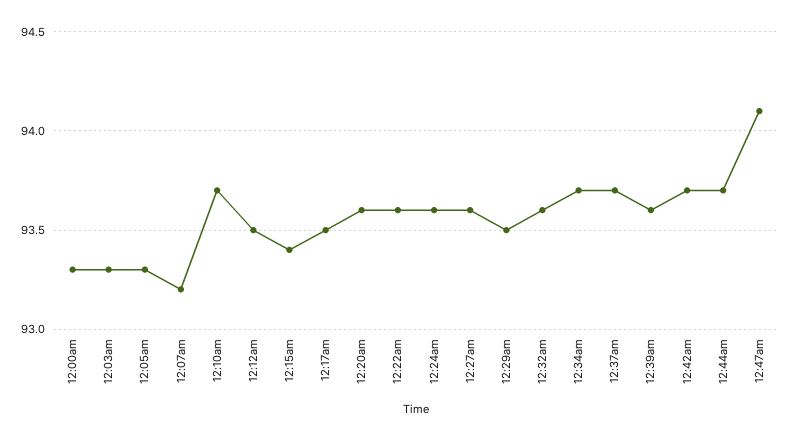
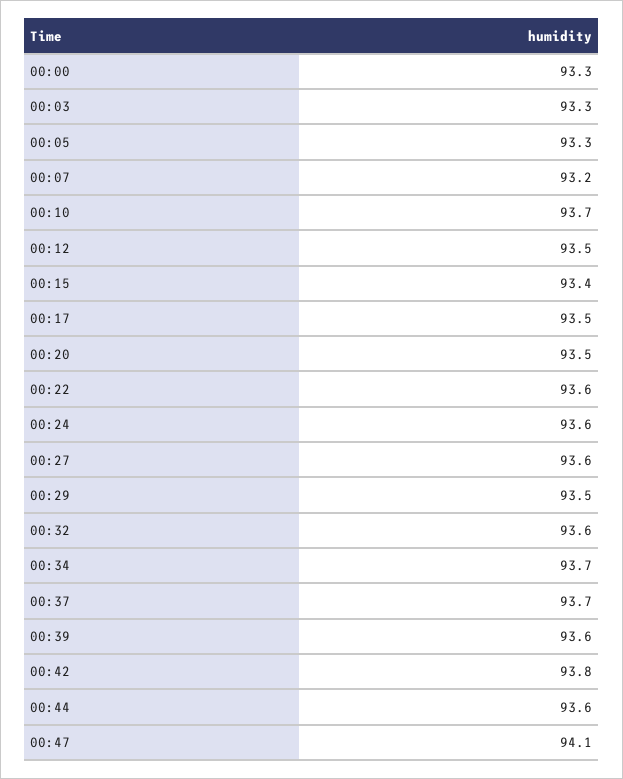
  {
    "12:00am": 93.3,
    "12:03am": 93.3,
    "12:05am": 93.3,
    "12:07am": 93.2,
    "12:10am": 93.7,
    "12:12am": 93.5,
    "12:15am": 93.4,
    "12:17am": 93.5,
-   "12:20am": 93.6,
+   "12:20am": 93.5,
    "12:22am": 93.6,
    "12:24am": 93.6,
    "12:27am": 93.6,
    "12:29am": 93.5,
    "12:32am": 93.6,
    "12:34am": 93.7,
    "12:37am": 93.7,
    "12:39am": 93.6,
-   "12:42am": 93.7,
+   "12:42am": 93.8,
-   "12:44am": 93.7,
+   "12:44am": 93.6,
    "12:47am": 94.1
  }

